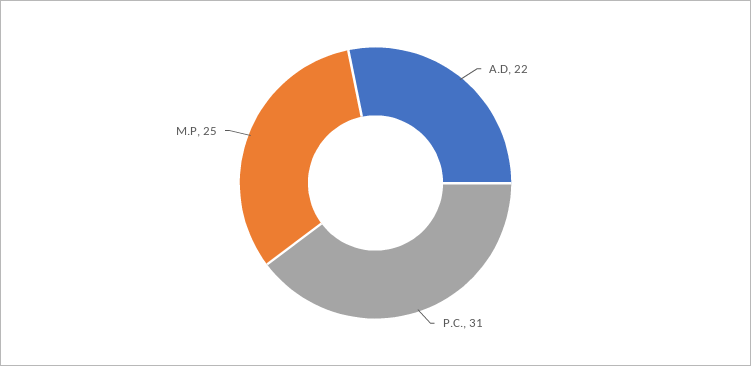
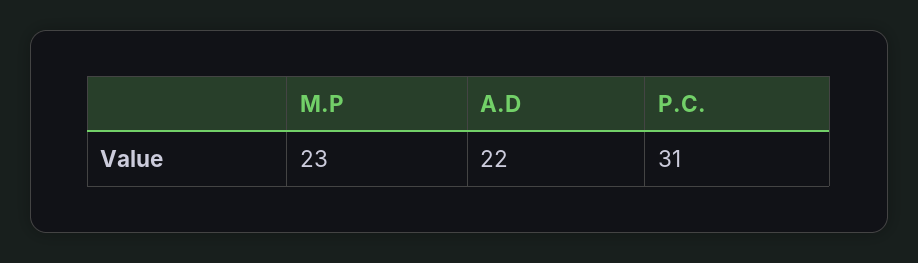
  {
    "A.D": 22,
    "P.C.": 31,
-   "M.P": 25
+   "M.P": 23
  }

